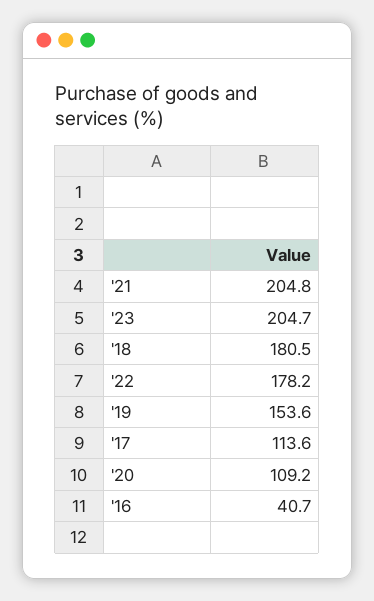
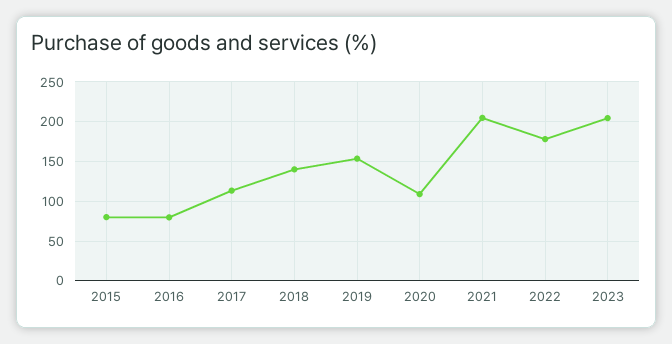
  {
    "'21": 204.8,
    "'23": 204.7,
-   "'18": 180.5,
+   "'18": 140,
    "'22": 178.2,
    "'19": 153.6,
    "'17": 113.6,
    "'20": 109.2,
-   "'16": 40.7
+   "'16": 80,
+   "2015": 80
  }

